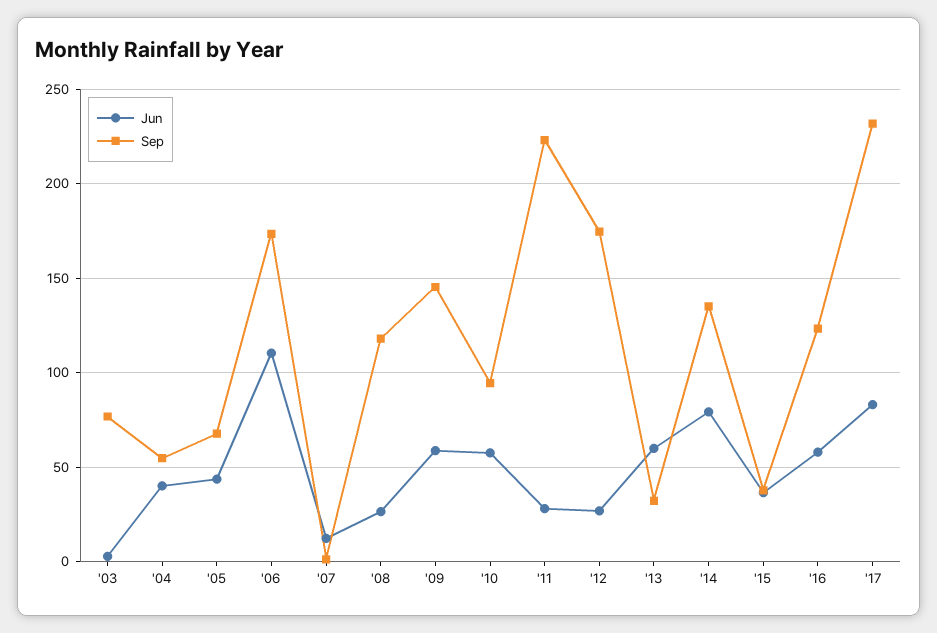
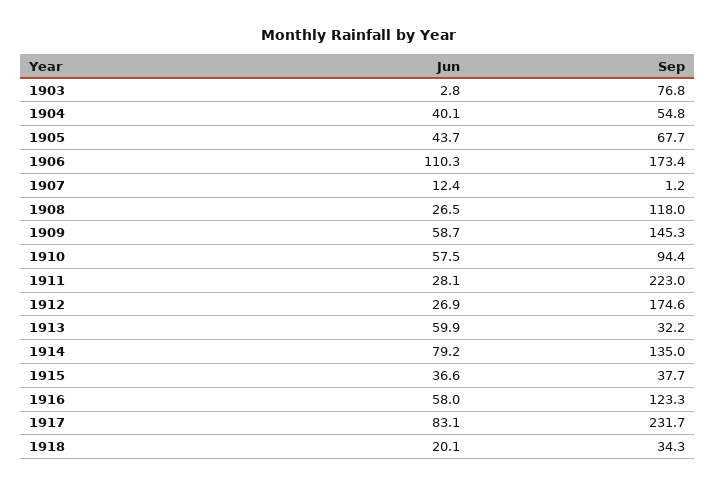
  {
    "Jun": {
      "'03": 2.8,
      "'04": 40.1,
      "'05": 43.7,
      "'06": 110.3,
      "'07": 12.4,
      "'08": 26.5,
      "'09": 58.7,
      "'10": 57.5,
      "'11": 28.1,
      "'12": 26.9,
      "'13": 59.9,
      "'14": 79.2,
      "'15": 36.6,
      "'16": 58,
-     "'17": 83.1
+     "'17": 83.1,
+     "1918": 20.1
    },
    "Sep": {
      "'03": 76.8,
      "'04": 54.8,
      "'05": 67.7,
      "'06": 173.4,
      "'07": 1.2,
      "'08": 118,
      "'09": 145.3,
      "'10": 94.4,
      "'11": 223,
      "'12": 174.6,
      "'13": 32.2,
      "'14": 135,
      "'15": 37.7,
      "'16": 123.3,
-     "'17": 231.7
+     "'17": 231.7,
+     "1918": 34.3
    }
  }

